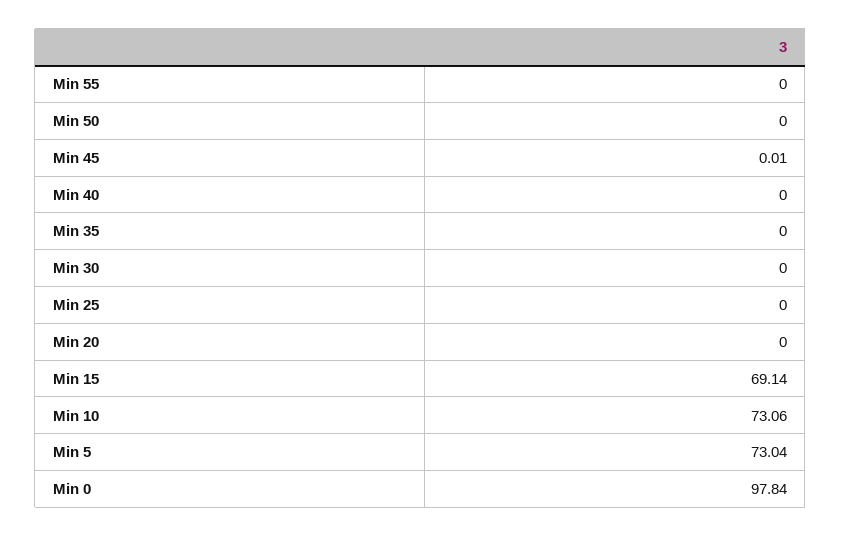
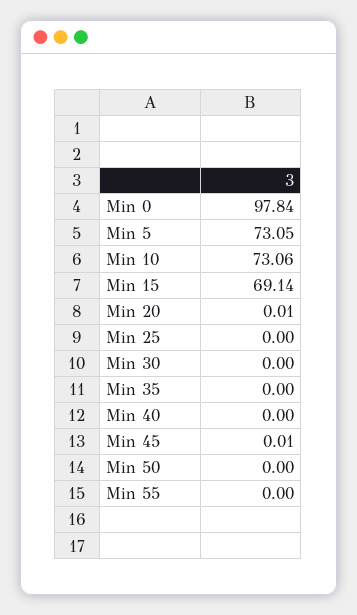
  {
    "Min 55": 0,
    "Min 50": 0,
    "Min 45": 0.01,
    "Min 40": 0,
    "Min 35": 0,
    "Min 30": 0,
    "Min 25": 0,
-   "Min 20": 0,
+   "Min 20": 0.01,
    "Min 15": 69.14,
    "Min 10": 73.06,
-   "Min 5": 73.04,
+   "Min 5": 73.05,
    "Min 0": 97.84
  }

